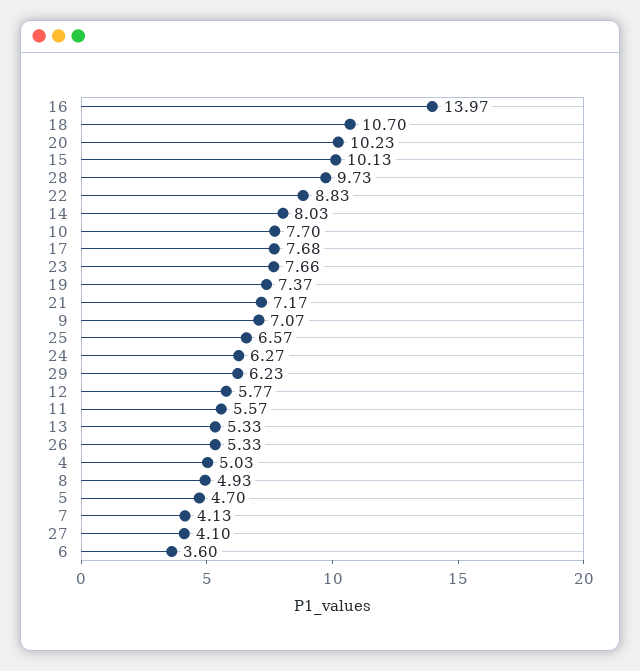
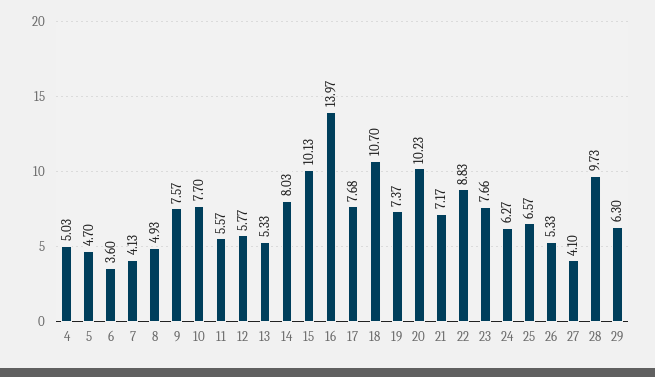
  {
    "16": 13.97,
    "18": 10.7,
    "20": 10.23,
    "15": 10.13,
    "28": 9.73,
    "22": 8.83,
    "14": 8.03,
    "10": 7.7,
    "17": 7.68,
    "23": 7.66,
    "19": 7.37,
    "21": 7.17,
-   "9": 7.07,
+   "9": 7.57,
    "25": 6.57,
    "24": 6.27,
-   "29": 6.23,
+   "29": 6.3,
    "12": 5.77,
    "11": 5.57,
    "13": 5.33,
    "26": 5.33,
    "4": 5.03,
    "8": 4.93,
    "5": 4.7,
    "7": 4.13,
    "27": 4.1,
    "6": 3.6
  }

